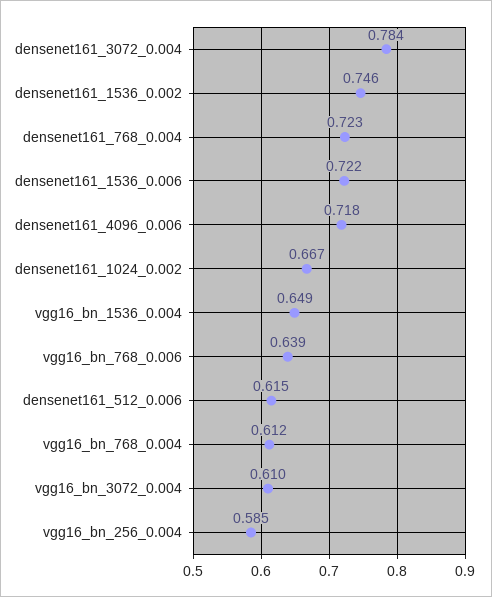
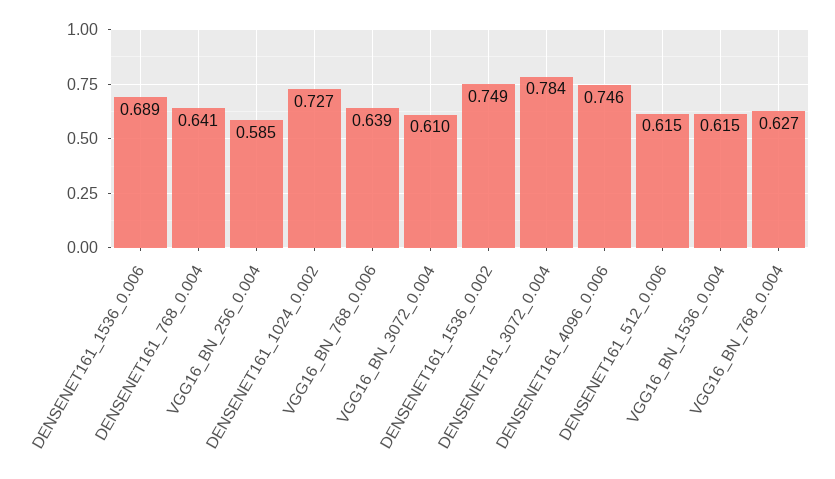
  {
    "densenet161_3072_0.004": 0.784,
-   "densenet161_1536_0.002": 0.746,
+   "densenet161_1536_0.002": 0.749,
-   "densenet161_768_0.004": 0.723,
+   "densenet161_768_0.004": 0.641,
-   "densenet161_1536_0.006": 0.722,
+   "densenet161_1536_0.006": 0.689,
-   "densenet161_4096_0.006": 0.718,
+   "densenet161_4096_0.006": 0.746,
-   "densenet161_1024_0.002": 0.667,
+   "densenet161_1024_0.002": 0.727,
-   "vgg16_bn_1536_0.004": 0.649,
+   "vgg16_bn_1536_0.004": 0.615,
    "vgg16_bn_768_0.006": 0.639,
    "densenet161_512_0.006": 0.615,
-   "vgg16_bn_768_0.004": 0.612,
+   "vgg16_bn_768_0.004": 0.627,
    "vgg16_bn_3072_0.004": 0.61,
    "vgg16_bn_256_0.004": 0.585
  }

